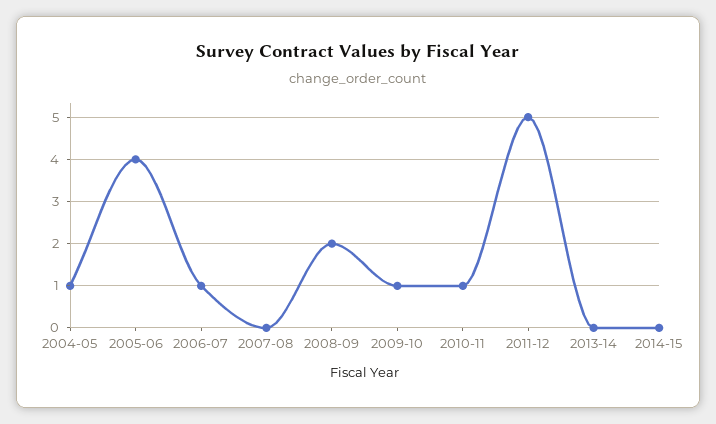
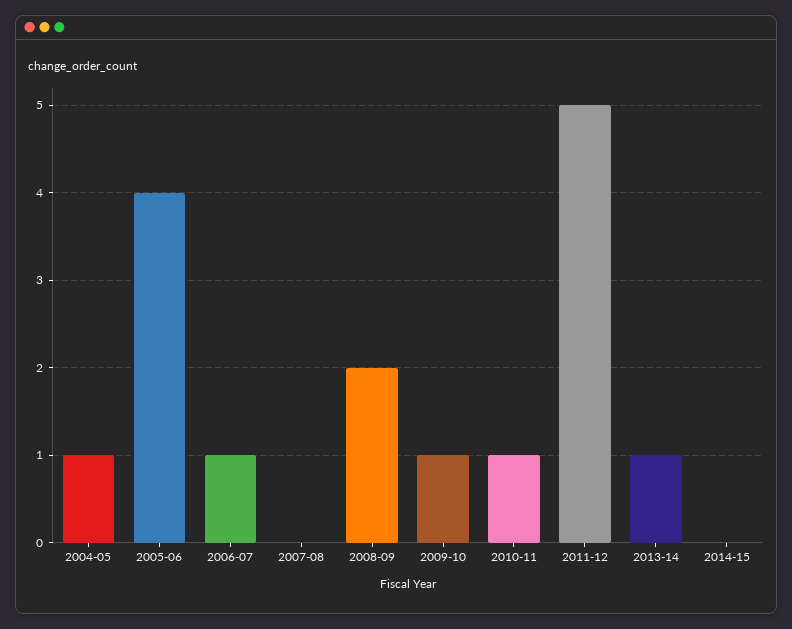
  {
    "2004-05": 1,
    "2005-06": 4,
    "2006-07": 1,
    "2007-08": 0,
    "2008-09": 2,
    "2009-10": 1,
    "2010-11": 1,
    "2011-12": 5,
-   "2013-14": 0,
+   "2013-14": 1,
    "2014-15": 0
  }

